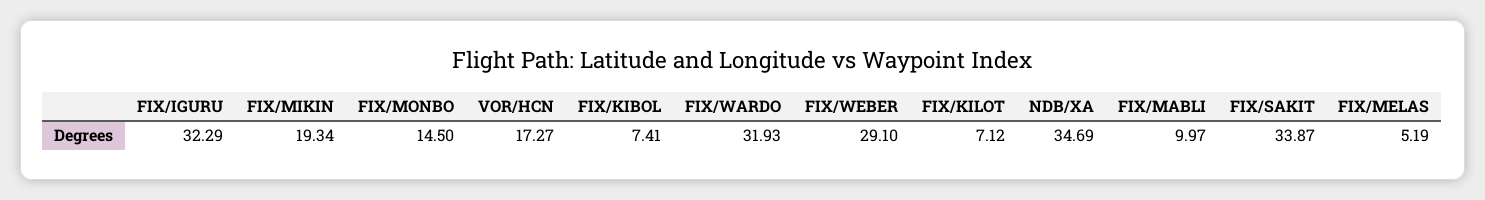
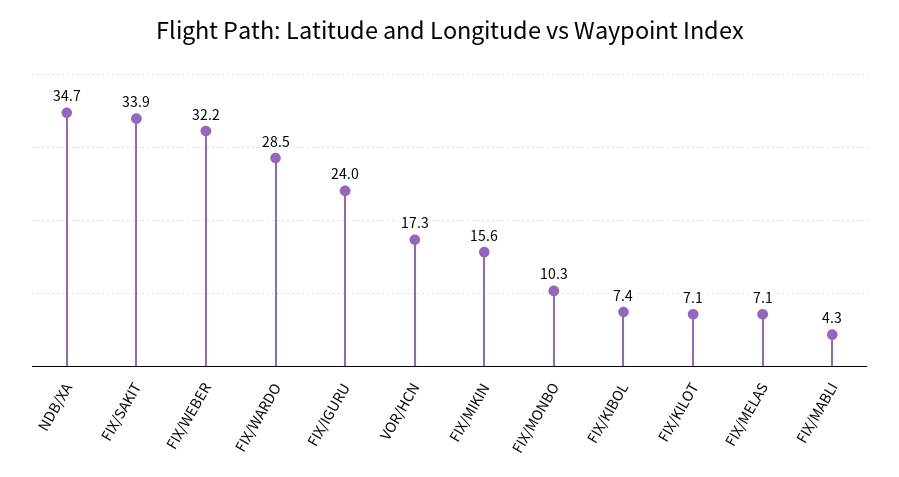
  {
-   "FIX/IGURU": 32.29,
+   "FIX/IGURU": 24,
-   "FIX/MIKIN": 19.34,
+   "FIX/MIKIN": 15.6,
-   "FIX/MONBO": 14.5,
+   "FIX/MONBO": 10.3,
    "VOR/HCN": 17.27,
    "FIX/KIBOL": 7.41,
-   "FIX/WARDO": 31.93,
+   "FIX/WARDO": 28.5,
-   "FIX/WEBER": 29.1,
+   "FIX/WEBER": 32.2,
    "FIX/KILOT": 7.12,
    "NDB/XA": 34.69,
-   "FIX/MABLI": 9.97,
+   "FIX/MABLI": 4.3,
    "FIX/SAKIT": 33.87,
-   "FIX/MELAS": 5.19
+   "FIX/MELAS": 7.1
  }

